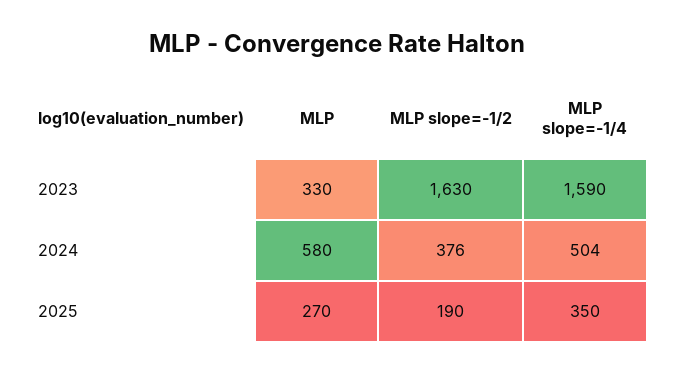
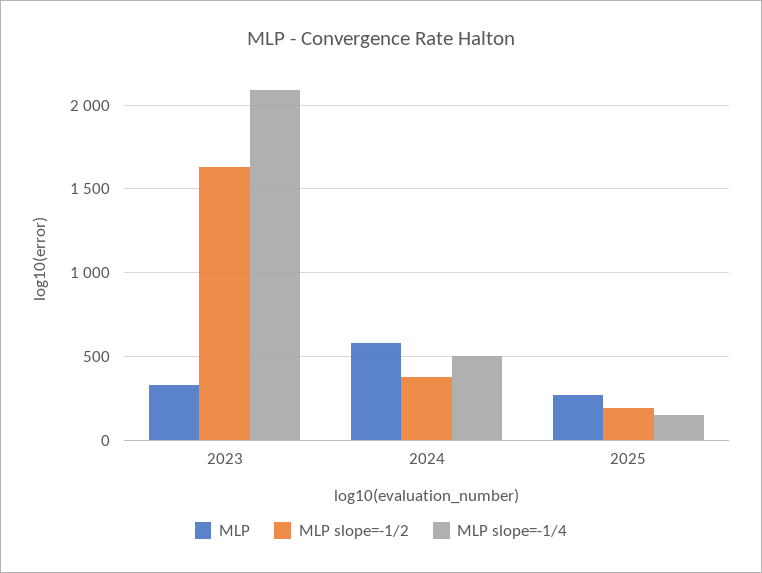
  {
    "MLP": {
      "2023": 330,
      "2024": 580,
      "2025": 270
    },
    "MLP slope=-1/2": {
      "2023": 1630,
      "2024": 376,
      "2025": 190
    },
    "MLP slope=-1/4": {
-     "2023": 1590,
+     "2023": 2100,
      "2024": 504,
-     "2025": 350
+     "2025": 150
    }
  }

